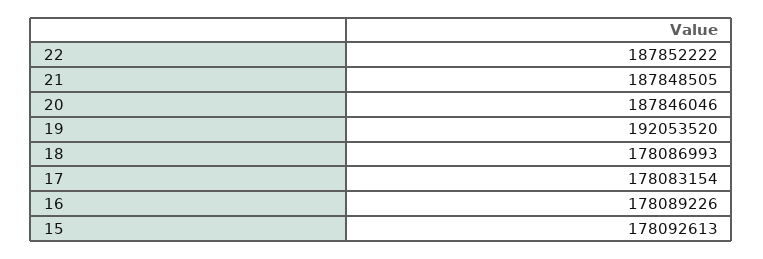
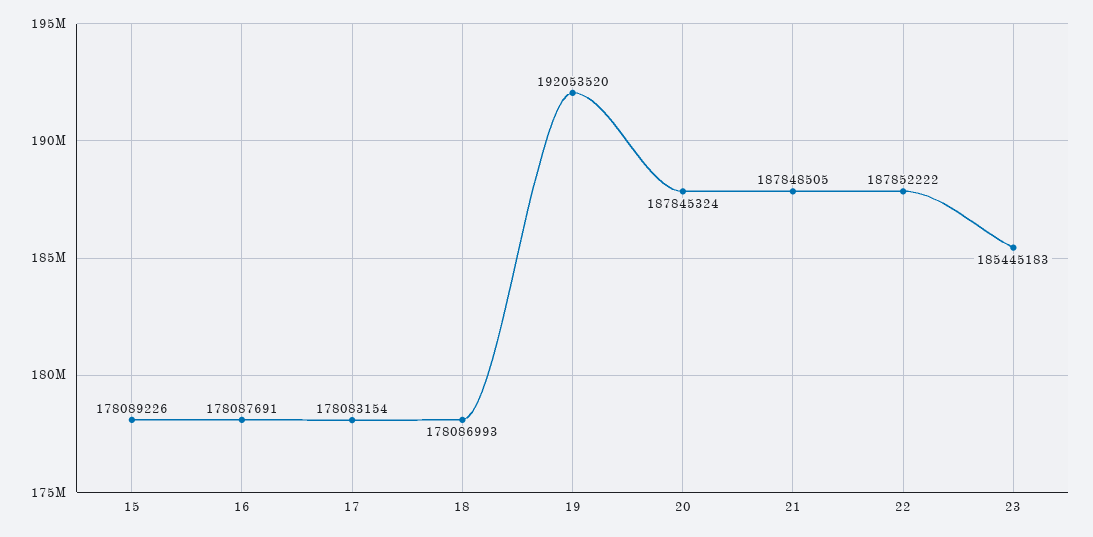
  {
    "22": 187852222,
    "21": 187848505,
-   "20": 187846046,
+   "20": 187845324,
    "19": 192053520,
    "18": 178086993,
    "17": 178083154,
-   "16": 178089226,
+   "16": 178087691,
-   "15": 178092613
+   "15": 178089226,
+   "23": 185445183
  }

